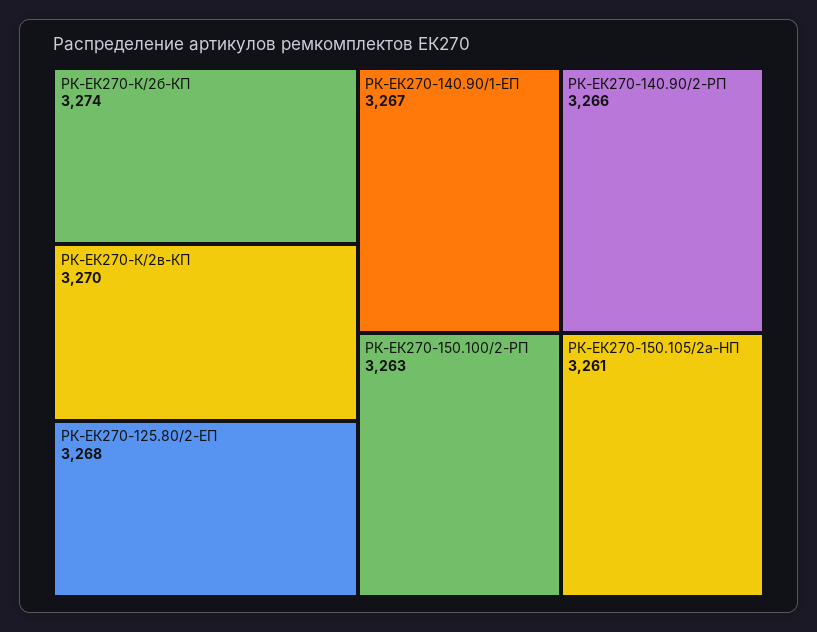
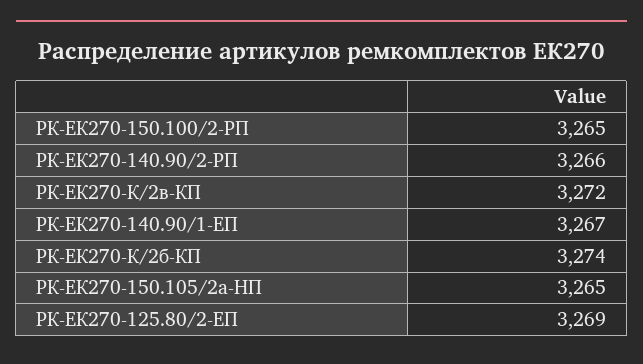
  {
    "РК-ЕК270-К/2б-КП": 3274,
-   "РК-ЕК270-К/2в-КП": 3270,
+   "РК-ЕК270-К/2в-КП": 3272,
-   "РК-ЕК270-125.80/2-ЕП": 3268,
+   "РК-ЕК270-125.80/2-ЕП": 3269,
    "РК-ЕК270-140.90/1-ЕП": 3267,
    "РК-ЕК270-140.90/2-PП": 3266,
-   "РК-ЕК270-150.100/2-PП": 3263,
+   "РК-ЕК270-150.100/2-PП": 3265,
-   "РК-ЕК270-150.105/2а-HП": 3261
+   "РК-ЕК270-150.105/2а-HП": 3265
  }

